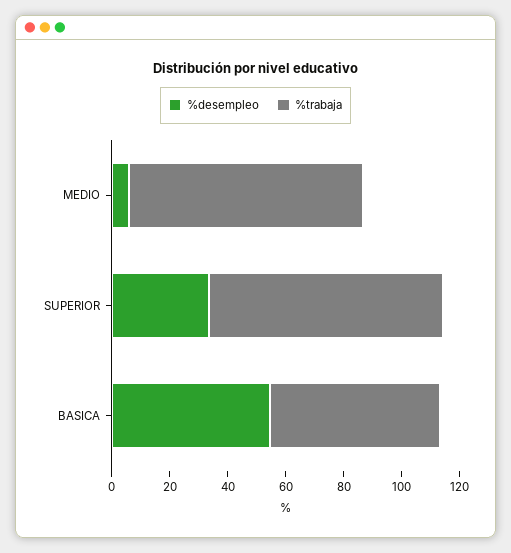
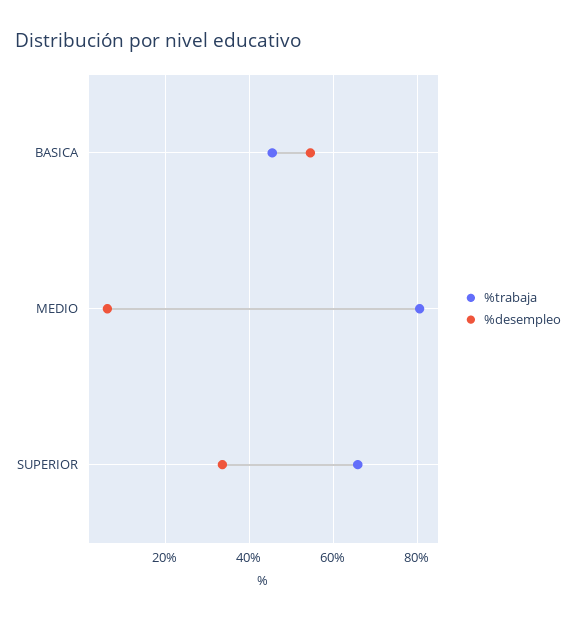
  {
    "%desempleo": {
      "MEDIO": 6,
      "SUPERIOR": 34,
      "BASICA": 54
    },
    "%trabaja": {
      "MEDIO": 80,
-     "SUPERIOR": 80,
+     "SUPERIOR": 66,
-     "BASICA": 60
+     "BASICA": 46
    }
  }

